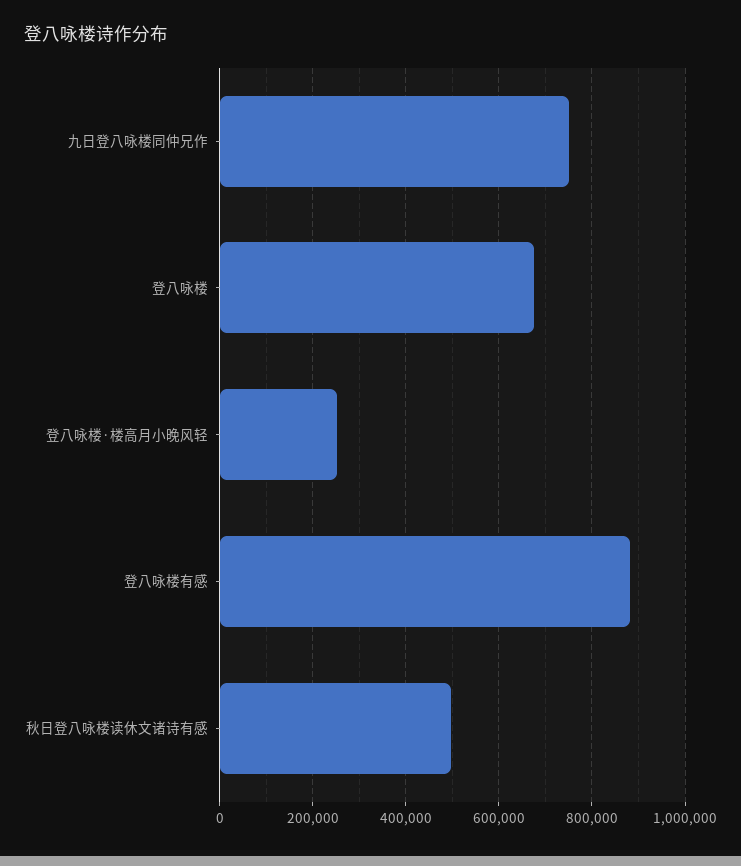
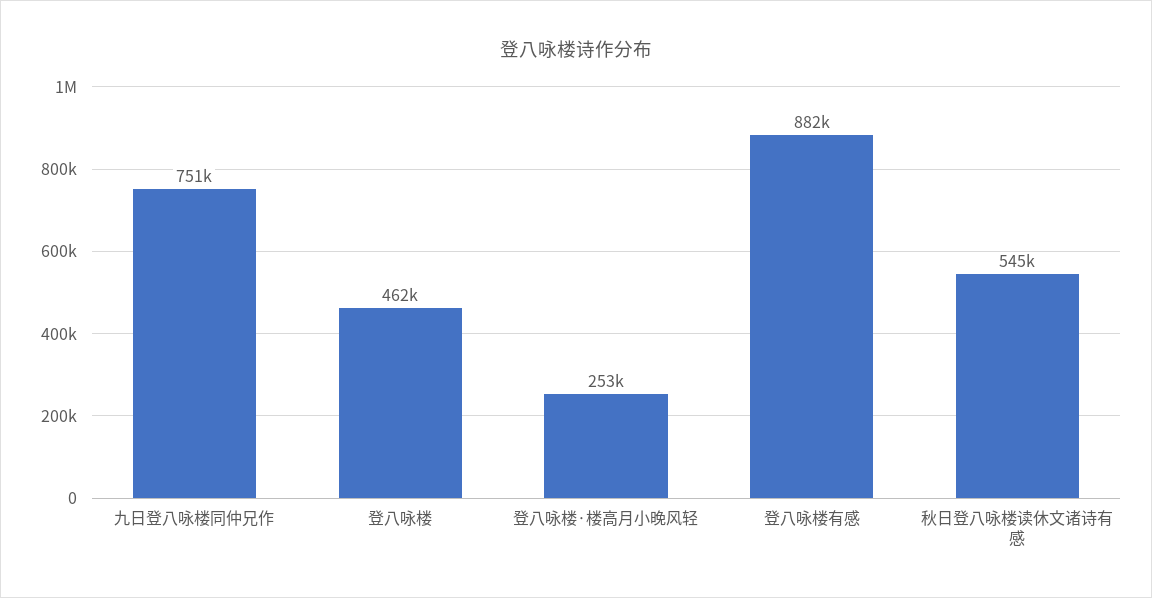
  {
    "九日登八咏楼同仲兄作": 751000,
-   "登八咏楼": 680000,
+   "登八咏楼": 462000,
    "登八咏楼·楼高月小晚风轻": 253000,
    "登八咏楼有感": 882000,
-   "秋日登八咏楼读休文诸诗有感": 500000
+   "秋日登八咏楼读休文诸诗有感": 545000
  }

